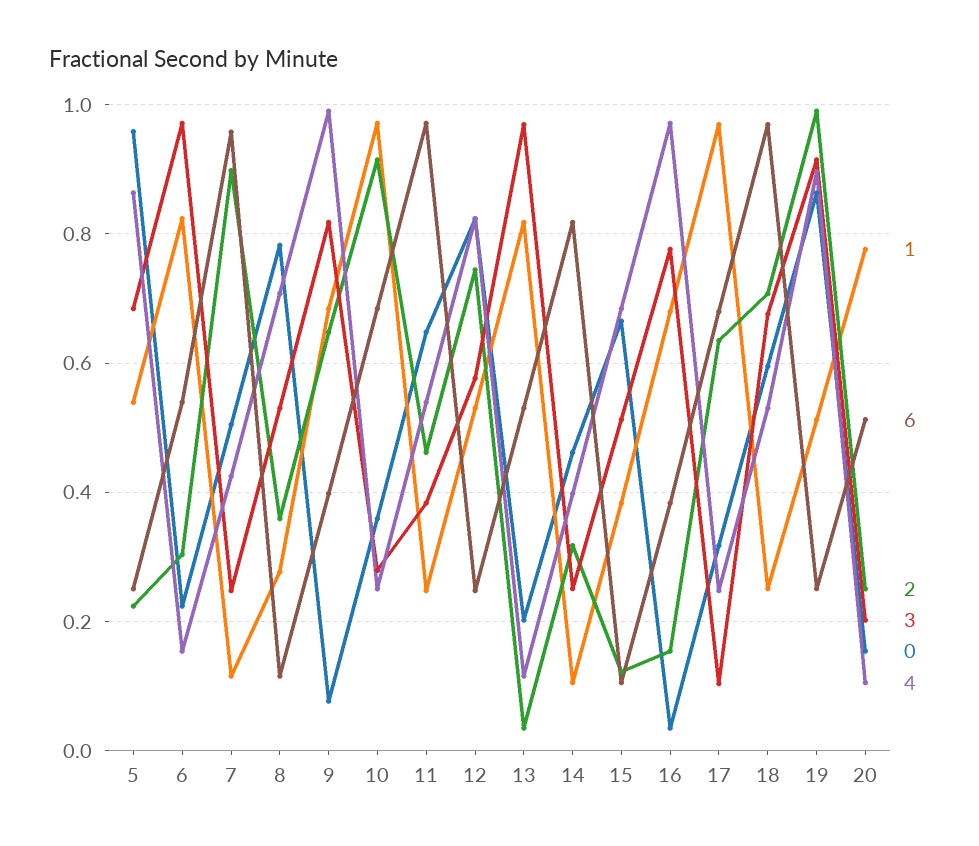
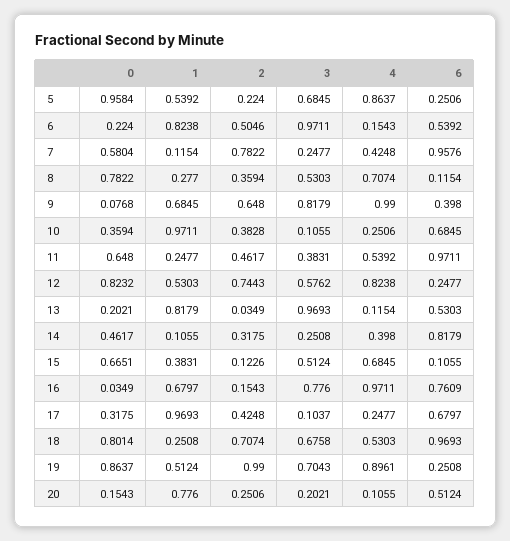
  {
    "1": {
      "5": 0.5392,
      "6": 0.8238,
      "7": 0.1154,
      "8": 0.277,
      "9": 0.6845,
      "10": 0.9711,
      "11": 0.2477,
      "12": 0.5303,
      "13": 0.8179,
      "14": 0.1055,
      "15": 0.3831,
      "16": 0.6797,
      "17": 0.9693,
      "18": 0.2508,
      "19": 0.5124,
      "20": 0.776
    },
    "6": {
      "5": 0.2506,
      "6": 0.5392,
      "7": 0.9576,
      "8": 0.1154,
      "9": 0.398,
      "10": 0.6845,
      "11": 0.9711,
      "12": 0.2477,
      "13": 0.5303,
      "14": 0.8179,
      "15": 0.1055,
-     "16": 0.38,
+     "16": 0.7609,
      "17": 0.6797,
      "18": 0.9693,
      "19": 0.2508,
      "20": 0.5124
    },
    "2": {
      "5": 0.224,
-     "6": 0.3,
+     "6": 0.5046,
-     "7": 0.9,
+     "7": 0.7822,
      "8": 0.3594,
      "9": 0.648,
-     "10": 0.92,
+     "10": 0.3828,
      "11": 0.4617,
      "12": 0.7443,
      "13": 0.0349,
      "14": 0.3175,
      "15": 0.1226,
      "16": 0.1543,
-     "17": 0.64,
+     "17": 0.4248,
      "18": 0.7074,
      "19": 0.99,
      "20": 0.2506
    },
    "3": {
      "5": 0.6845,
      "6": 0.9711,
      "7": 0.2477,
      "8": 0.5303,
      "9": 0.8179,
-     "10": 0.28,
+     "10": 0.1055,
      "11": 0.3831,
      "12": 0.5762,
      "13": 0.9693,
      "14": 0.2508,
      "15": 0.5124,
      "16": 0.776,
      "17": 0.1037,
      "18": 0.6758,
-     "19": 0.92,
+     "19": 0.7043,
      "20": 0.2021
    },
    "0": {
      "5": 0.9584,
      "6": 0.224,
-     "7": 0.5,
+     "7": 0.5804,
      "8": 0.7822,
      "9": 0.0768,
      "10": 0.3594,
      "11": 0.648,
      "12": 0.8232,
      "13": 0.2021,
      "14": 0.4617,
      "15": 0.6651,
      "16": 0.0349,
      "17": 0.3175,
-     "18": 0.6,
+     "18": 0.8014,
      "19": 0.8637,
      "20": 0.1543
    },
    "4": {
      "5": 0.8637,
      "6": 0.1543,
      "7": 0.4248,
      "8": 0.7074,
      "9": 0.99,
      "10": 0.2506,
      "11": 0.5392,
      "12": 0.8238,
      "13": 0.1154,
      "14": 0.398,
      "15": 0.6845,
      "16": 0.9711,
      "17": 0.2477,
      "18": 0.5303,
      "19": 0.8961,
      "20": 0.1055
    }
  }

